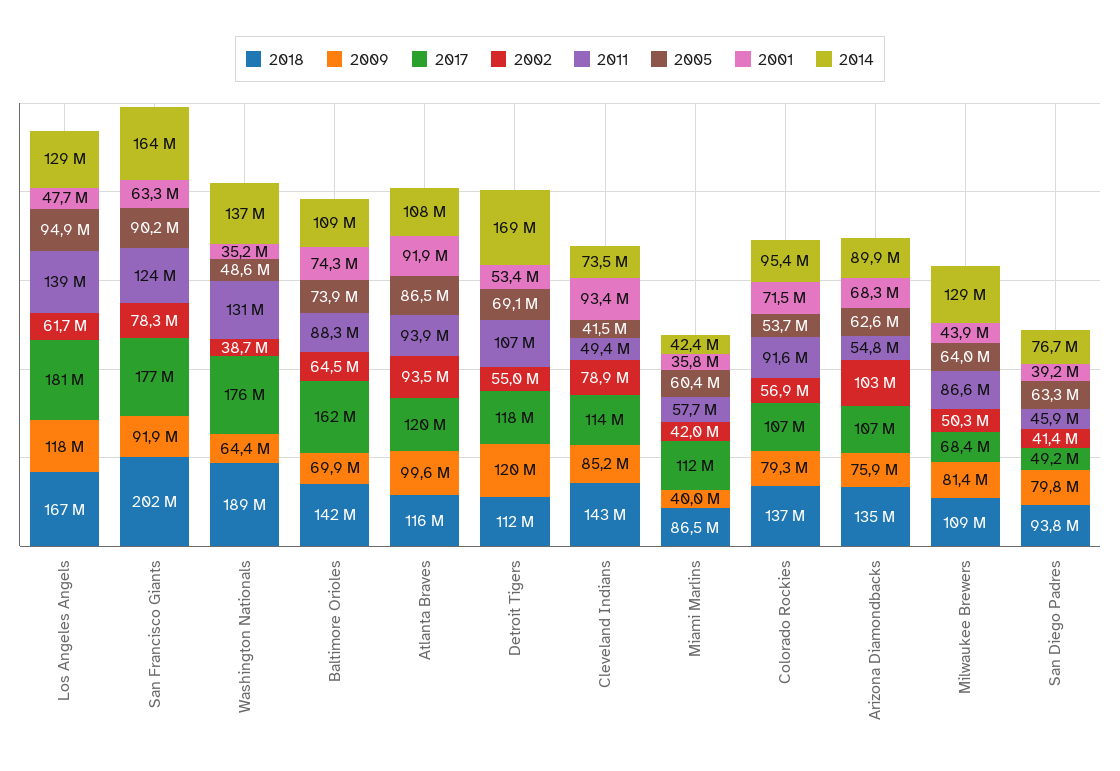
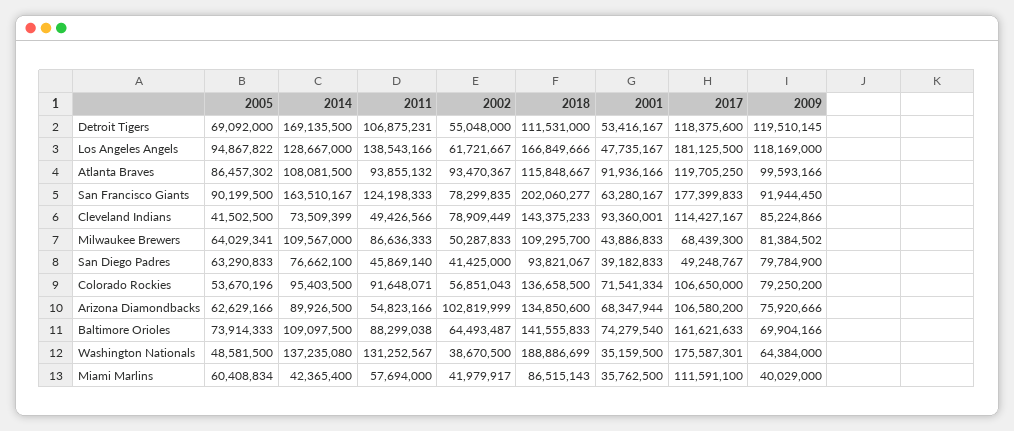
  {
    "2018": {
      "Los Angeles Angels": 166849666,
      "San Francisco Giants": 202060277,
      "Washington Nationals": 188886699,
      "Baltimore Orioles": 141555833,
      "Atlanta Braves": 115848667,
      "Detroit Tigers": 111531000,
      "Cleveland Indians": 143375233,
      "Miami Marlins": 86515143,
      "Colorado Rockies": 136658500,
      "Arizona Diamondbacks": 134850600,
      "Milwaukee Brewers": 109295700,
      "San Diego Padres": 93821067
    },
    "2009": {
      "Los Angeles Angels": 118169000,
      "San Francisco Giants": 91944450,
      "Washington Nationals": 64384000,
      "Baltimore Orioles": 69904166,
      "Atlanta Braves": 99593166,
      "Detroit Tigers": 119510145,
      "Cleveland Indians": 85224866,
      "Miami Marlins": 40029000,
      "Colorado Rockies": 79250200,
      "Arizona Diamondbacks": 75920666,
      "Milwaukee Brewers": 81384502,
      "San Diego Padres": 79784900
    },
    "2017": {
      "Los Angeles Angels": 181125500,
      "San Francisco Giants": 177399833,
      "Washington Nationals": 175587301,
      "Baltimore Orioles": 161621633,
      "Atlanta Braves": 119705250,
      "Detroit Tigers": 118375600,
      "Cleveland Indians": 114427167,
      "Miami Marlins": 111591100,
      "Colorado Rockies": 106650000,
      "Arizona Diamondbacks": 106580200,
      "Milwaukee Brewers": 68439300,
      "San Diego Padres": 49248767
    },
    "2002": {
      "Los Angeles Angels": 61721667,
      "San Francisco Giants": 78299835,
      "Washington Nationals": 38670500,
      "Baltimore Orioles": 64493487,
      "Atlanta Braves": 93470367,
      "Detroit Tigers": 55048000,
      "Cleveland Indians": 78909449,
      "Miami Marlins": 41979917,
      "Colorado Rockies": 56851043,
      "Arizona Diamondbacks": 102819999,
      "Milwaukee Brewers": 50287833,
      "San Diego Padres": 41425000
    },
    "2011": {
      "Los Angeles Angels": 138543166,
      "San Francisco Giants": 124198333,
      "Washington Nationals": 131252567,
      "Baltimore Orioles": 88299038,
      "Atlanta Braves": 93855132,
      "Detroit Tigers": 106875231,
      "Cleveland Indians": 49426566,
      "Miami Marlins": 57694000,
      "Colorado Rockies": 91648071,
      "Arizona Diamondbacks": 54823166,
      "Milwaukee Brewers": 86636333,
      "San Diego Padres": 45869140
    },
    "2005": {
      "Los Angeles Angels": 94867822,
      "San Francisco Giants": 90199500,
      "Washington Nationals": 48581500,
      "Baltimore Orioles": 73914333,
      "Atlanta Braves": 86457302,
      "Detroit Tigers": 69092000,
      "Cleveland Indians": 41502500,
      "Miami Marlins": 60408834,
      "Colorado Rockies": 53670196,
      "Arizona Diamondbacks": 62629166,
      "Milwaukee Brewers": 64029341,
      "San Diego Padres": 63290833
    },
    "2001": {
      "Los Angeles Angels": 47735167,
      "San Francisco Giants": 63280167,
      "Washington Nationals": 35159500,
      "Baltimore Orioles": 74279540,
      "Atlanta Braves": 91936166,
      "Detroit Tigers": 53416167,
      "Cleveland Indians": 93360001,
      "Miami Marlins": 35762500,
      "Colorado Rockies": 71541334,
      "Arizona Diamondbacks": 68347944,
      "Milwaukee Brewers": 43886833,
      "San Diego Padres": 39182833
    },
    "2014": {
      "Los Angeles Angels": 128667000,
      "San Francisco Giants": 163510167,
      "Washington Nationals": 137235080,
      "Baltimore Orioles": 109097500,
      "Atlanta Braves": 108081500,
      "Detroit Tigers": 169135500,
      "Cleveland Indians": 73509399,
      "Miami Marlins": 42365400,
      "Colorado Rockies": 95403500,
      "Arizona Diamondbacks": 89926500,
-     "Milwaukee Brewers": 129000000,
+     "Milwaukee Brewers": 109567000,
      "San Diego Padres": 76662100
    }
  }

